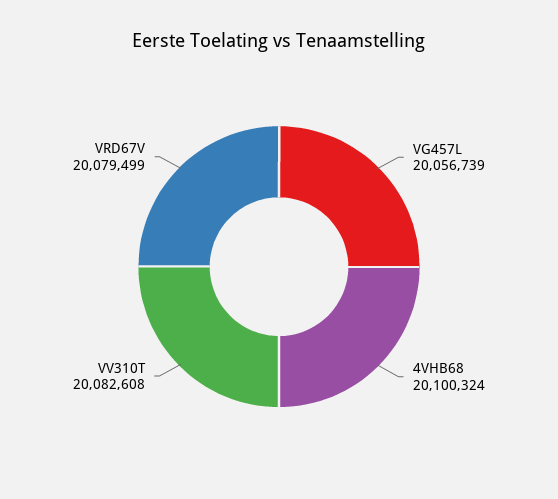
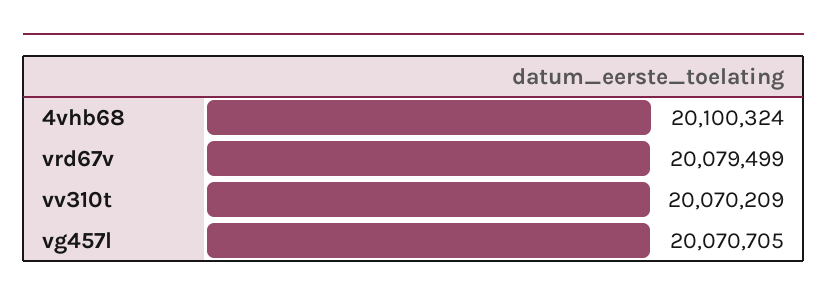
  {
-   "VG457L": 20056739,
+   "VG457L": 20070705,
    "4VHB68": 20100324,
-   "VV310T": 20082608,
+   "VV310T": 20070209,
    "VRD67V": 20079499
  }

